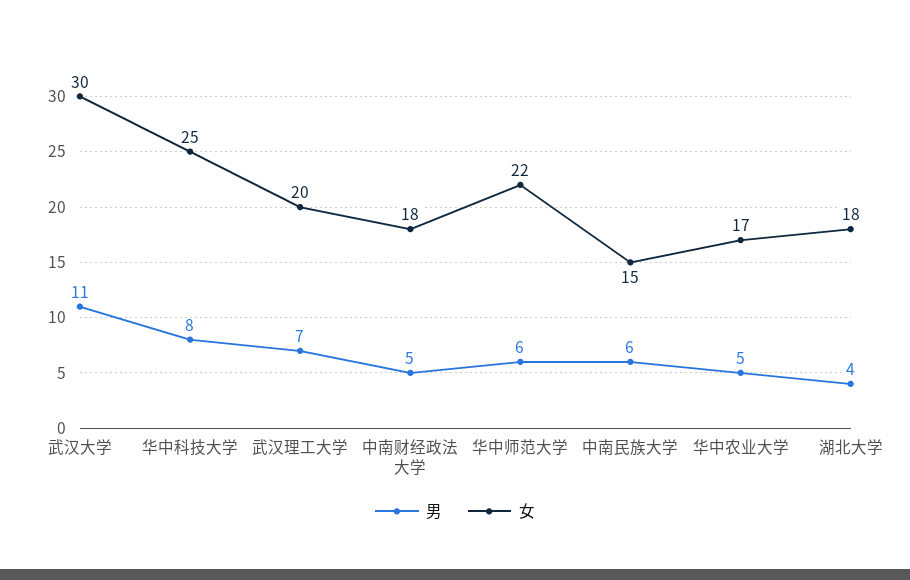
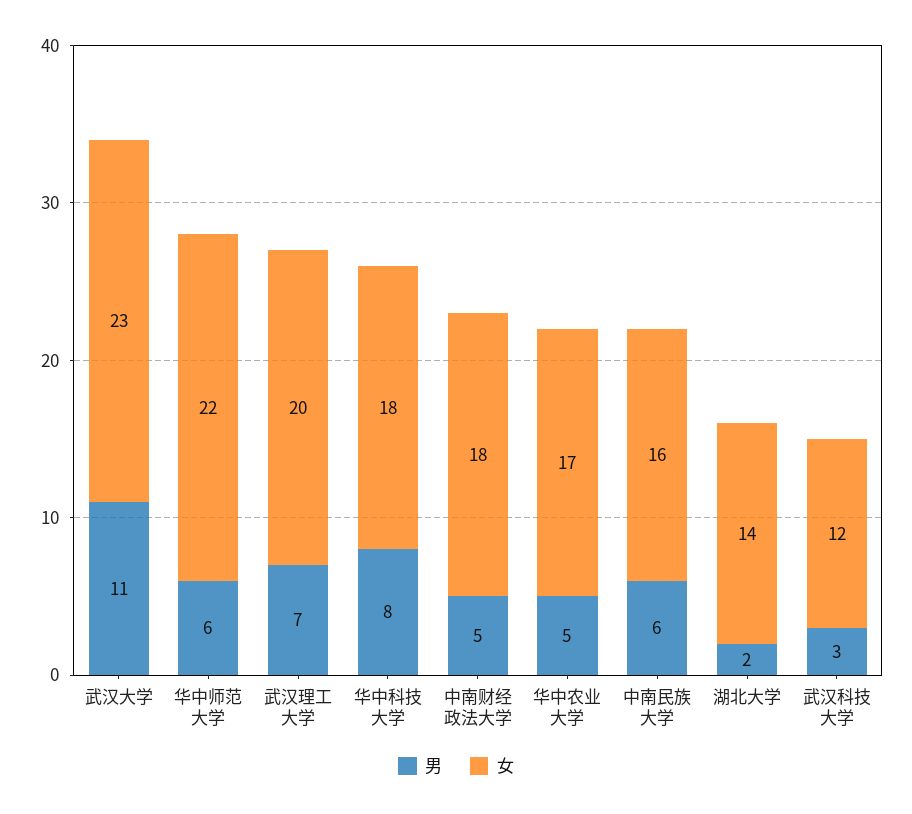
  {
    "男": {
      "武汉大学": 11,
      "华中科技大学": 8,
      "武汉理工大学": 7,
      "中南财经政法大学": 5,
      "华中师范大学": 6,
      "中南民族大学": 6,
      "华中农业大学": 5,
-     "湖北大学": 4
+     "湖北大学": 2,
+     "武汉科技大学": 3
    },
    "女": {
-     "武汉大学": 30,
+     "武汉大学": 23,
-     "华中科技大学": 25,
+     "华中科技大学": 18,
      "武汉理工大学": 20,
      "中南财经政法大学": 18,
      "华中师范大学": 22,
-     "中南民族大学": 15,
+     "中南民族大学": 16,
      "华中农业大学": 17,
-     "湖北大学": 18
+     "湖北大学": 14,
+     "武汉科技大学": 12
    }
  }

